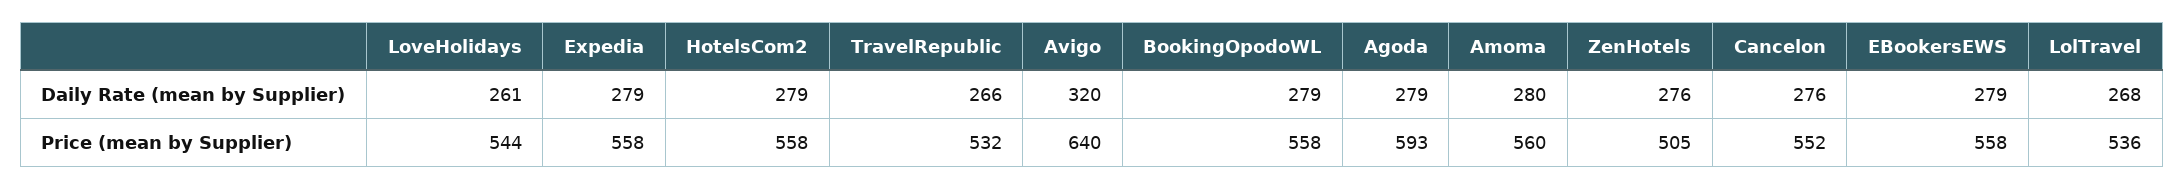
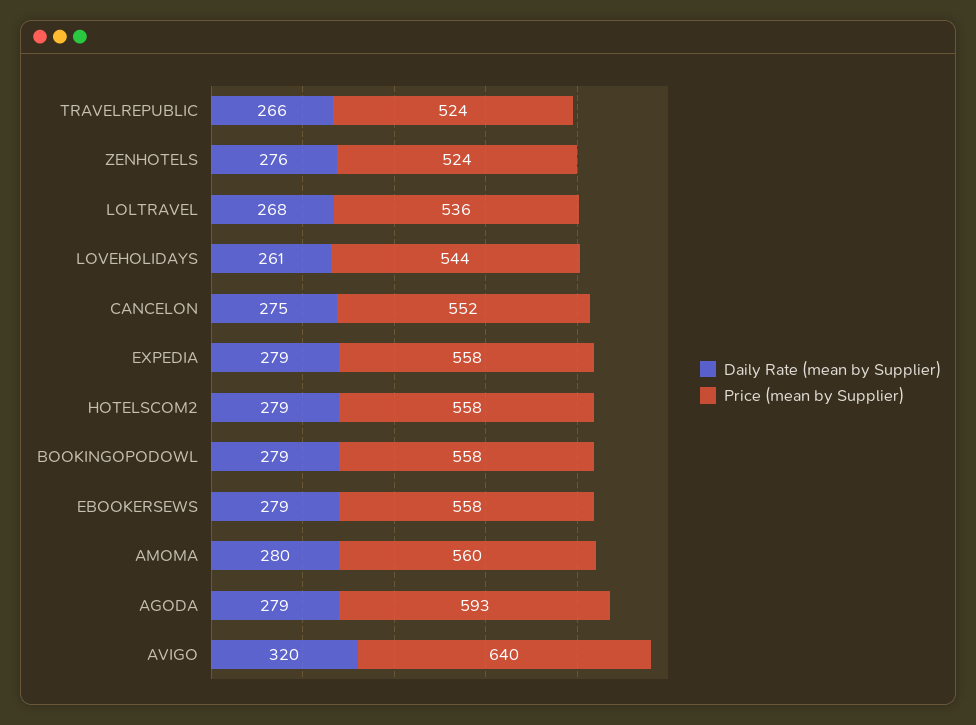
  {
    "Daily Rate (mean by Supplier)": {
      "LoveHolidays": 261,
      "Expedia": 279,
      "HotelsCom2": 279,
      "TravelRepublic": 266,
      "Avigo": 320,
      "BookingOpodoWL": 279,
      "Agoda": 279,
      "Amoma": 280,
      "ZenHotels": 276,
-     "Cancelon": 276,
+     "Cancelon": 275,
      "EBookersEWS": 279,
      "LolTravel": 268
    },
    "Price (mean by Supplier)": {
      "LoveHolidays": 544,
      "Expedia": 558,
      "HotelsCom2": 558,
-     "TravelRepublic": 532,
+     "TravelRepublic": 524,
      "Avigo": 640,
      "BookingOpodoWL": 558,
      "Agoda": 593,
      "Amoma": 560,
-     "ZenHotels": 505,
+     "ZenHotels": 524,
      "Cancelon": 552,
      "EBookersEWS": 558,
      "LolTravel": 536
    }
  }

